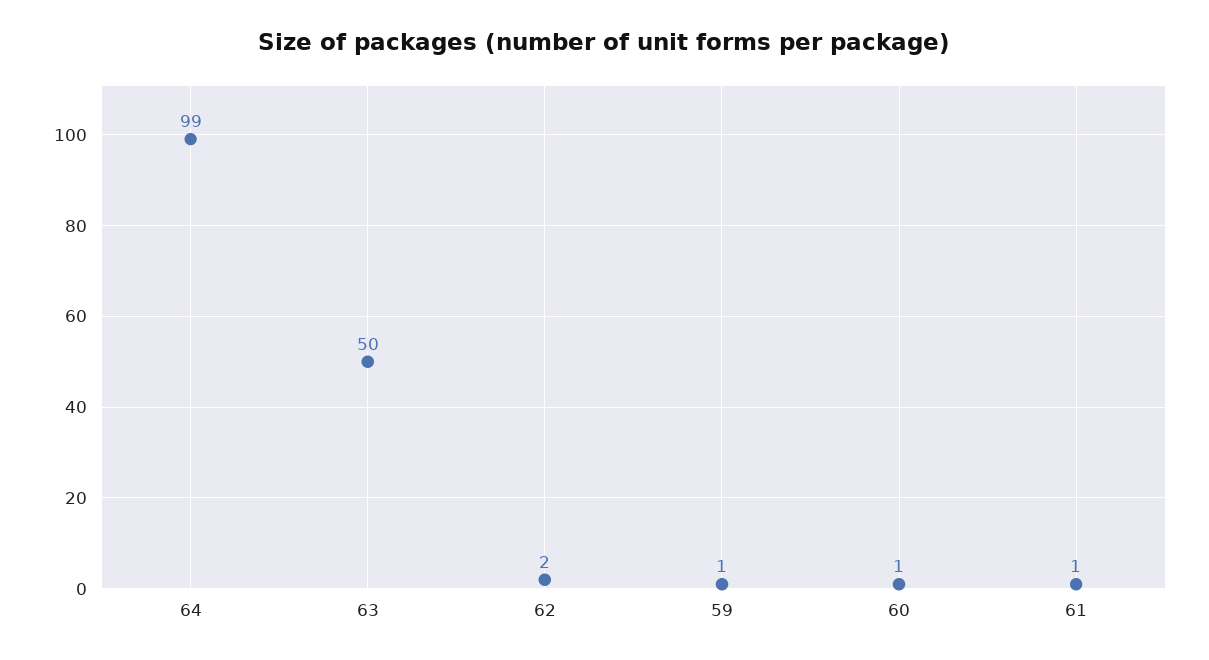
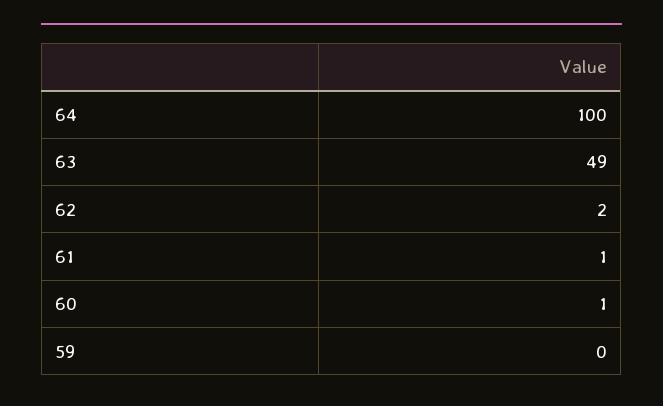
  {
-   "64": 99,
+   "64": 100,
-   "63": 50,
+   "63": 49,
    "62": 2,
-   "59": 1,
+   "59": 0,
    "60": 1,
    "61": 1
  }

